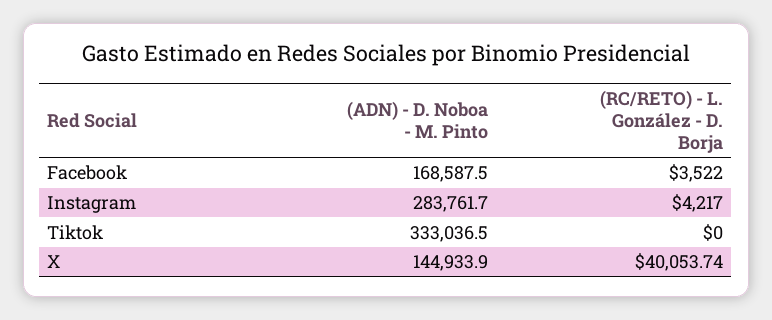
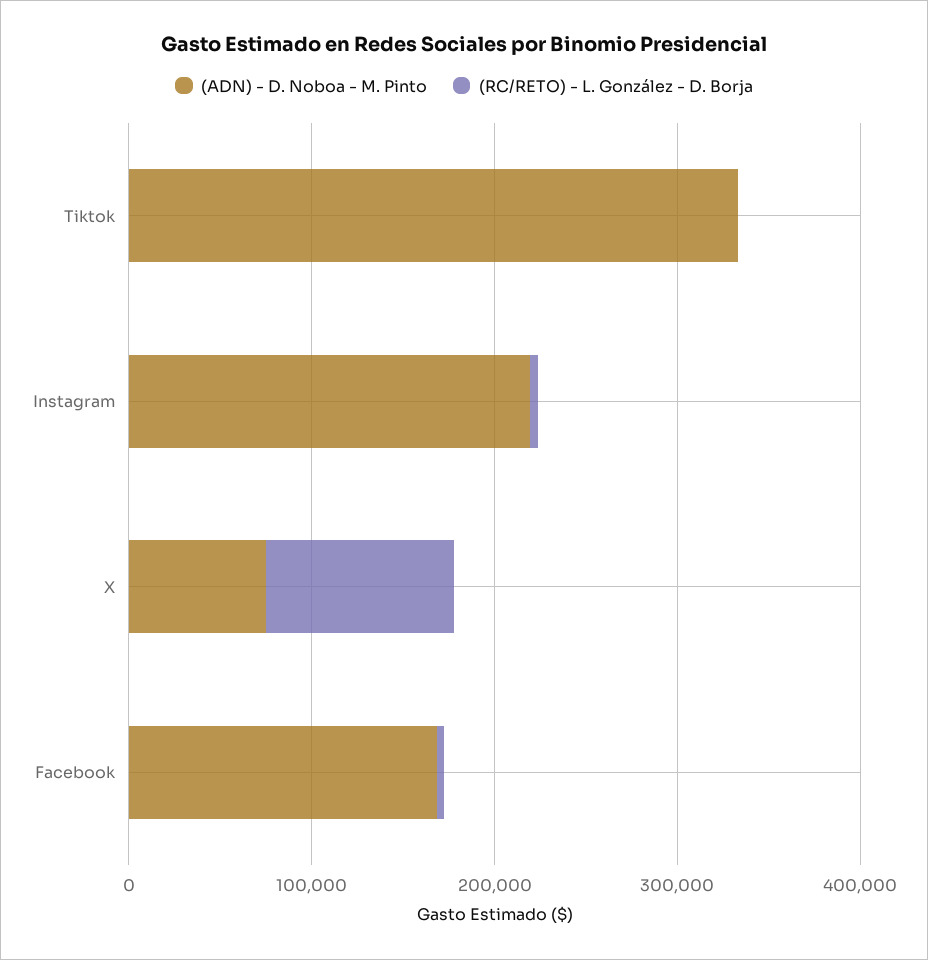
  {
    "(ADN) - D. Noboa - M. Pinto": {
      "Facebook": 168587.5,
-     "Instagram": 283761.7,
+     "Instagram": 220000,
      "Tiktok": 333036.5,
-     "X": 144933.9
+     "X": 80000
    },
    "(RC/RETO) - L. González - D. Borja": {
      "Facebook": 3522,
      "Instagram": 4217,
      "Tiktok": 0,
-     "X": 40053.74
+     "X": 100000
    }
  }

